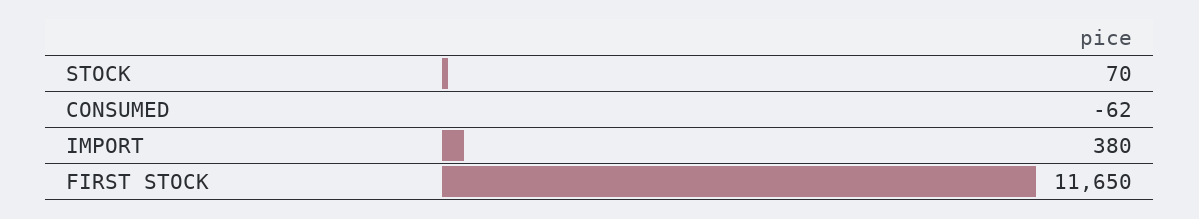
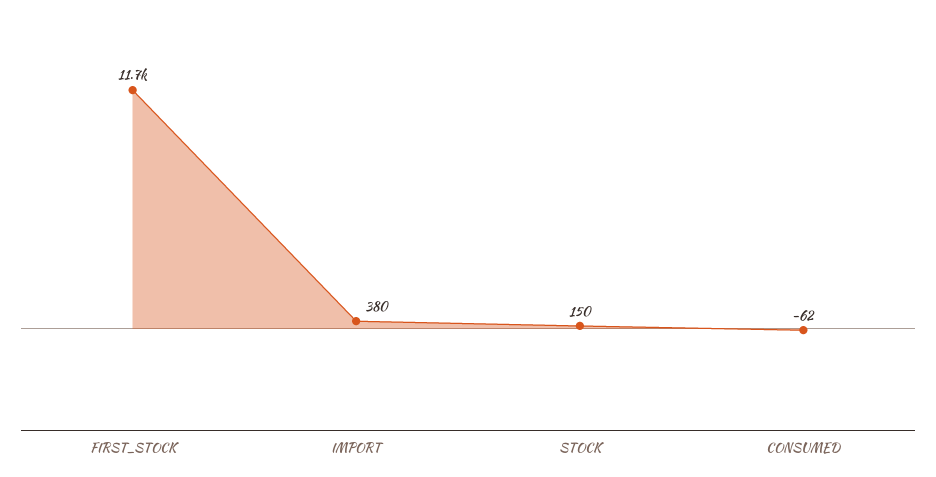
  {
-   "STOCK": 70,
+   "STOCK": 150,
    "CONSUMED": -62,
    "IMPORT": 380,
    "FIRST STOCK": 11650
  }

